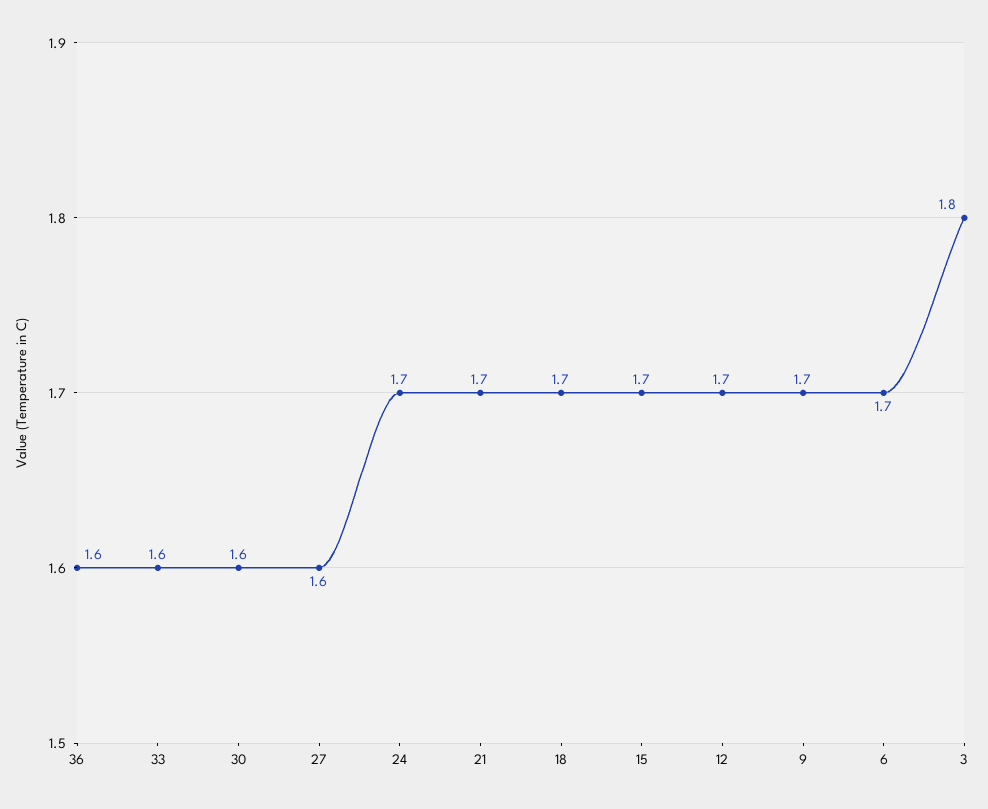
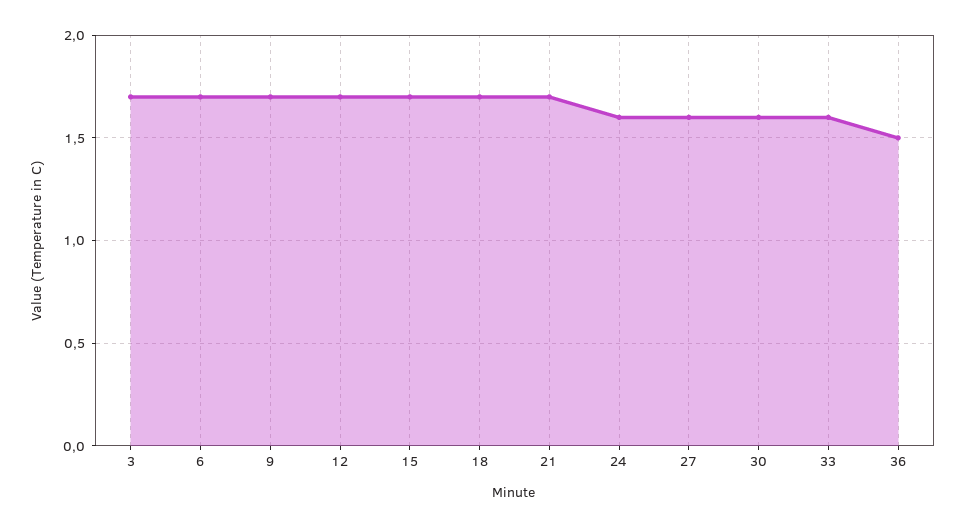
  {
-   "36": 1.6,
+   "36": 1.5,
    "33": 1.6,
    "30": 1.6,
    "27": 1.6,
-   "24": 1.7,
+   "24": 1.6,
    "21": 1.7,
    "18": 1.7,
    "15": 1.7,
    "12": 1.7,
    "9": 1.7,
    "6": 1.7,
-   "3": 1.8
+   "3": 1.7
  }

